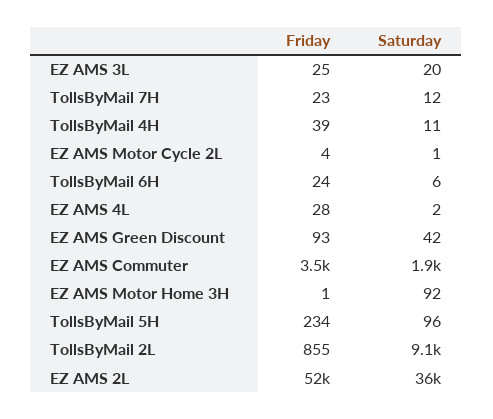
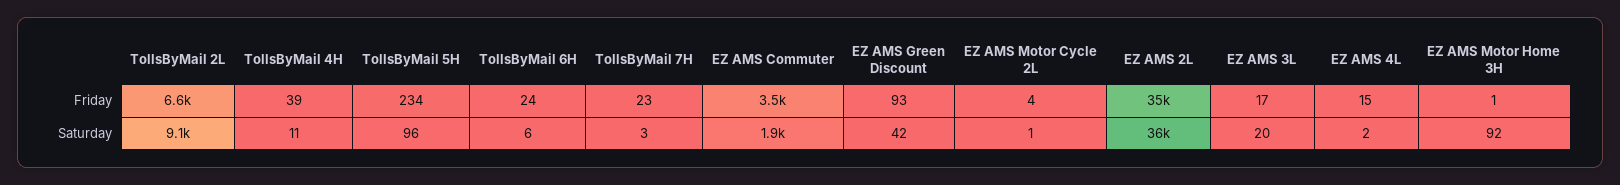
  {
    "Friday": {
-     "EZ AMS 3L": 25,
+     "EZ AMS 3L": 17,
      "TollsByMail 7H": 23,
      "TollsByMail 4H": 39,
      "EZ AMS Motor Cycle 2L": 4,
      "TollsByMail 6H": 24,
-     "EZ AMS 4L": 28,
+     "EZ AMS 4L": 15,
      "EZ AMS Green Discount": 93,
      "EZ AMS Commuter": 3500,
      "EZ AMS Motor Home 3H": 1,
      "TollsByMail 5H": 234,
-     "TollsByMail 2L": 855,
+     "TollsByMail 2L": 6600,
-     "EZ AMS 2L": 52000
+     "EZ AMS 2L": 35000
    },
    "Saturday": {
      "EZ AMS 3L": 20,
-     "TollsByMail 7H": 12,
+     "TollsByMail 7H": 3,
      "TollsByMail 4H": 11,
      "EZ AMS Motor Cycle 2L": 1,
      "TollsByMail 6H": 6,
      "EZ AMS 4L": 2,
      "EZ AMS Green Discount": 42,
      "EZ AMS Commuter": 1900,
      "EZ AMS Motor Home 3H": 92,
      "TollsByMail 5H": 96,
      "TollsByMail 2L": 9100,
      "EZ AMS 2L": 36000
    }
  }

